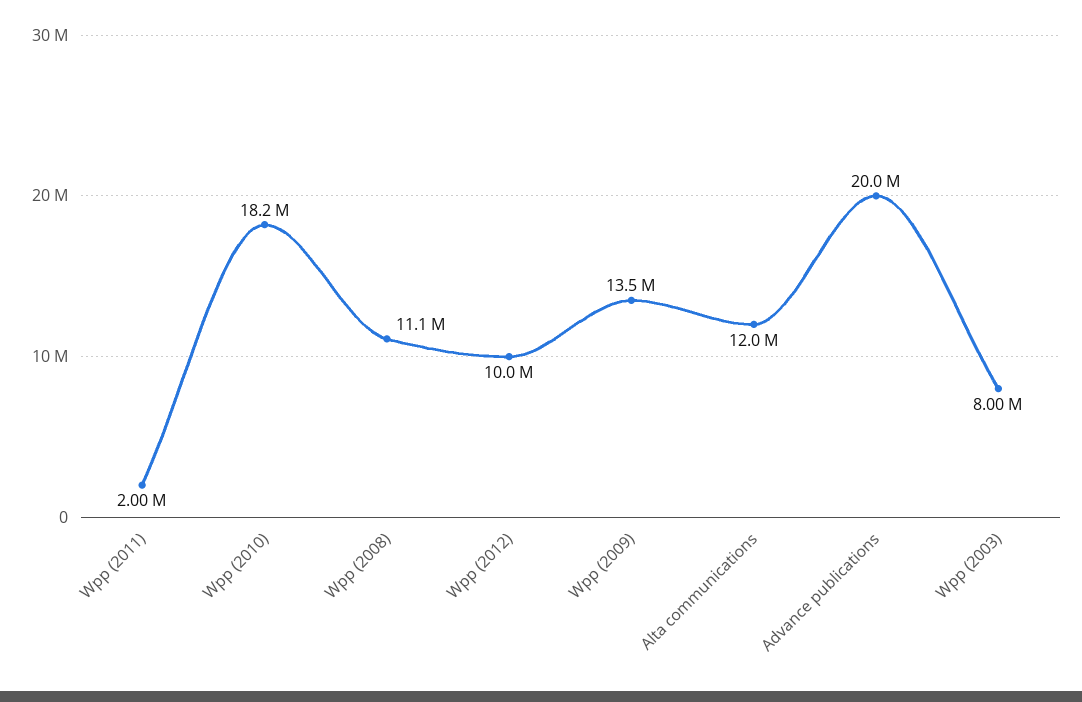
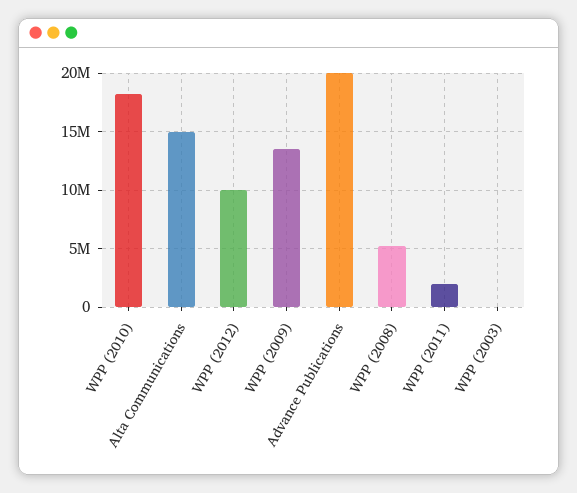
  {
    "Wpp (2011)": 2000000,
    "Wpp (2010)": 18200000,
-   "Wpp (2008)": 11100000,
+   "Wpp (2008)": 5000000,
    "Wpp (2012)": 10000000,
    "Wpp (2009)": 13500000,
-   "Alta communications": 12000000,
+   "Alta communications": 15000000,
    "Advance publications": 20000000,
-   "Wpp (2003)": 8000000
+   "Wpp (2003)": 0
  }

